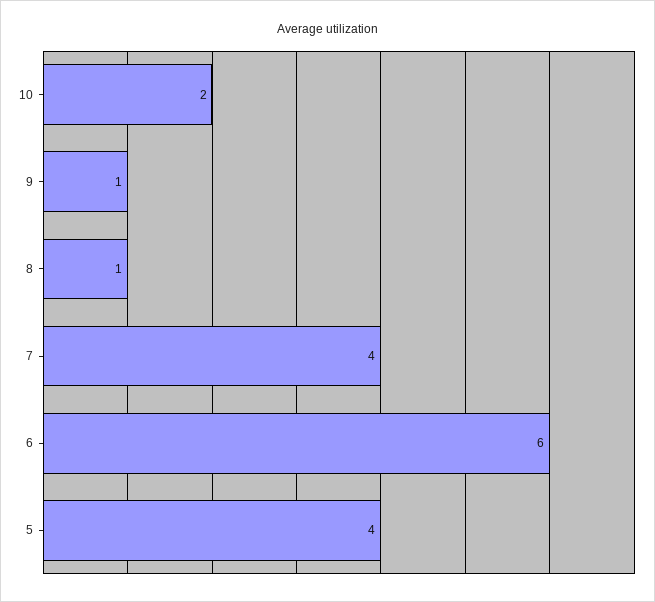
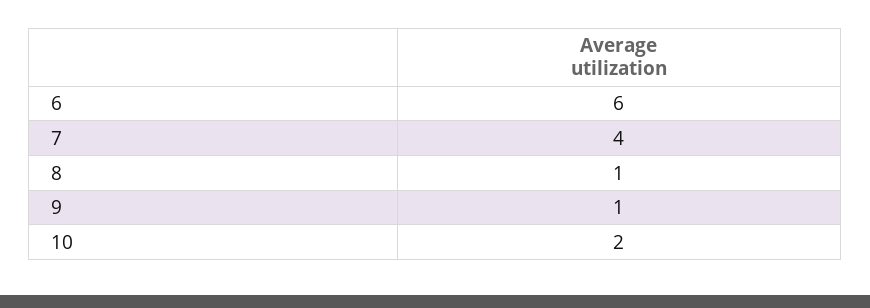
  {
    "10": 2,
    "9": 1,
    "8": 1,
    "7": 4,
-   "6": 6,
+   "6": 6
-   "5": 4
  }

